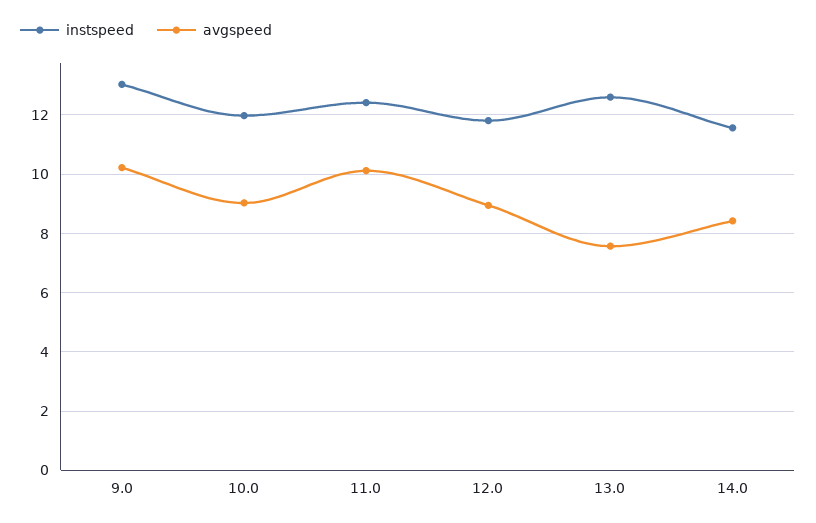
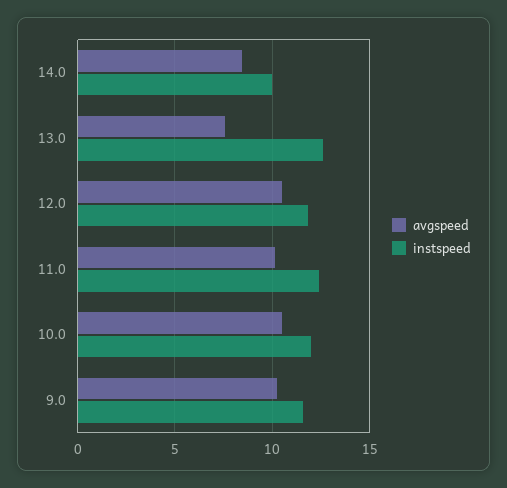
  {
    "instspeed": {
-     "9.0": 13,
+     "9.0": 11.5,
      "10.0": 12,
      "11.0": 12.5,
      "12.0": 11.75,
      "13.0": 12.5,
-     "14.0": 11.5
+     "14.0": 10
    },
    "avgspeed": {
      "9.0": 10.25,
-     "10.0": 9,
+     "10.0": 10.5,
      "11.0": 10,
-     "12.0": 9,
+     "12.0": 10.5,
      "13.0": 7.5,
      "14.0": 8.5
    }
  }

